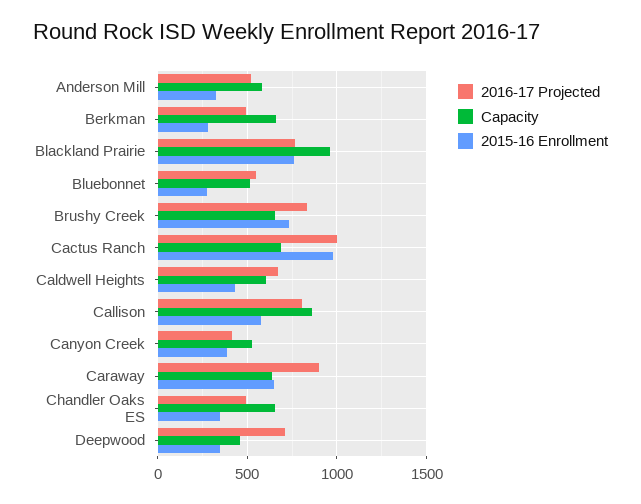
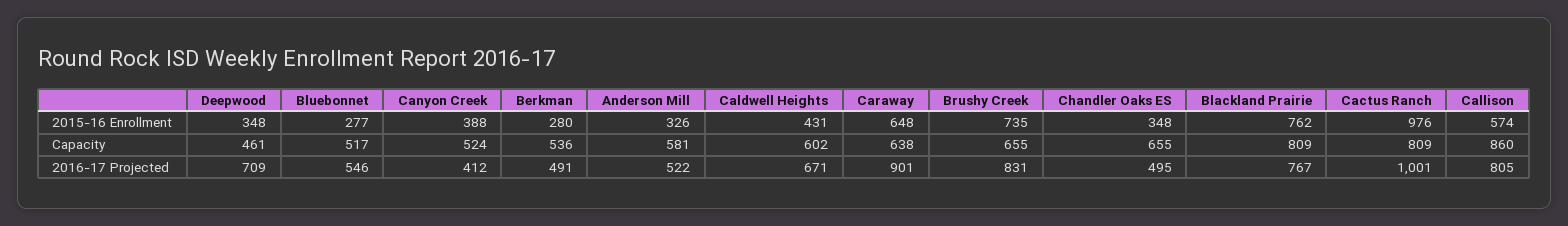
  {
    "2016-17 Projected": {
      "Anderson Mill": 522,
      "Berkman": 491,
      "Blackland Prairie": 767,
      "Bluebonnet": 546,
      "Brushy Creek": 831,
      "Cactus Ranch": 1001,
      "Caldwell Heights": 671,
      "Callison": 805,
      "Canyon Creek": 412,
      "Caraway": 901,
      "Chandler Oaks ES": 495,
      "Deepwood": 709
    },
    "Capacity": {
      "Anderson Mill": 581,
-     "Berkman": 650,
+     "Berkman": 536,
-     "Blackland Prairie": 950,
+     "Blackland Prairie": 809,
      "Bluebonnet": 517,
      "Brushy Creek": 655,
-     "Cactus Ranch": 700,
+     "Cactus Ranch": 809,
      "Caldwell Heights": 602,
      "Callison": 860,
      "Canyon Creek": 524,
      "Caraway": 638,
      "Chandler Oaks ES": 655,
      "Deepwood": 461
    },
    "2015-16 Enrollment": {
      "Anderson Mill": 326,
      "Berkman": 280,
      "Blackland Prairie": 762,
      "Bluebonnet": 277,
      "Brushy Creek": 735,
      "Cactus Ranch": 976,
      "Caldwell Heights": 431,
      "Callison": 574,
      "Canyon Creek": 388,
      "Caraway": 648,
      "Chandler Oaks ES": 348,
      "Deepwood": 348
    }
  }

